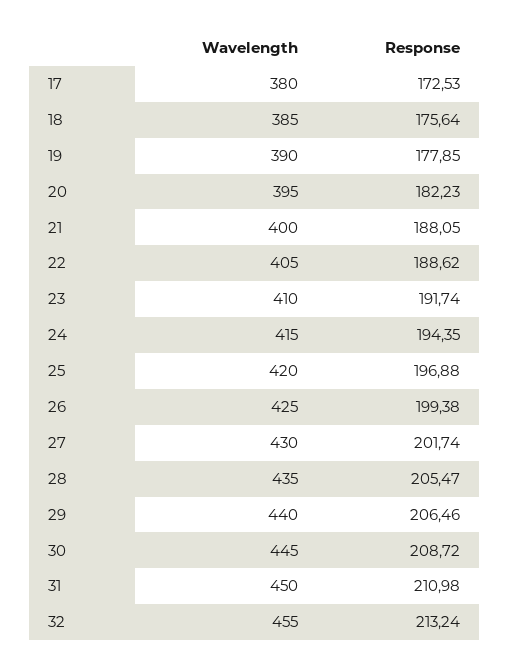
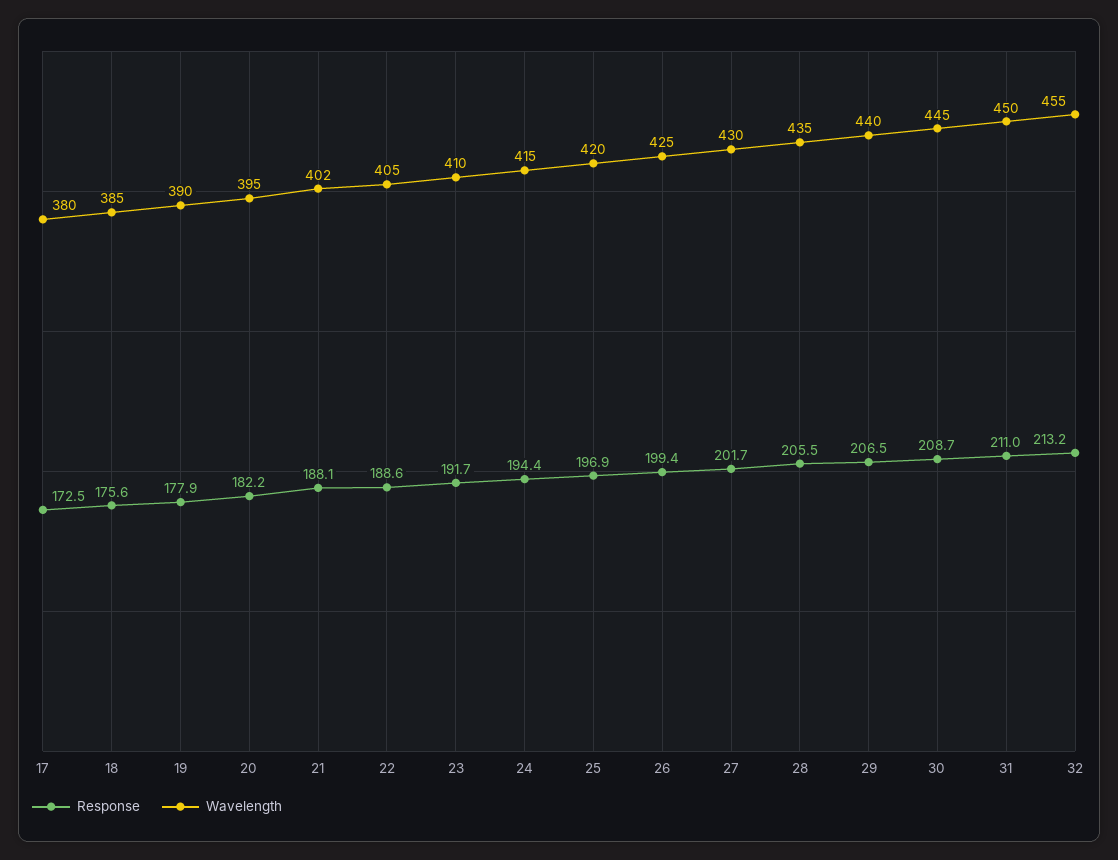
  {
    "Wavelength": {
      "17": 380,
      "18": 385,
      "19": 390,
      "20": 395,
-     "21": 400,
+     "21": 402,
      "22": 405,
      "23": 410,
      "24": 415,
      "25": 420,
      "26": 425,
      "27": 430,
      "28": 435,
      "29": 440,
      "30": 445,
      "31": 450,
      "32": 455
    },
    "Response": {
      "17": 172.53,
      "18": 175.64,
      "19": 177.85,
      "20": 182.23,
      "21": 188.05,
      "22": 188.62,
      "23": 191.74,
      "24": 194.35,
      "25": 196.88,
      "26": 199.38,
      "27": 201.74,
      "28": 205.47,
      "29": 206.46,
      "30": 208.72,
      "31": 210.98,
      "32": 213.24
    }
  }

